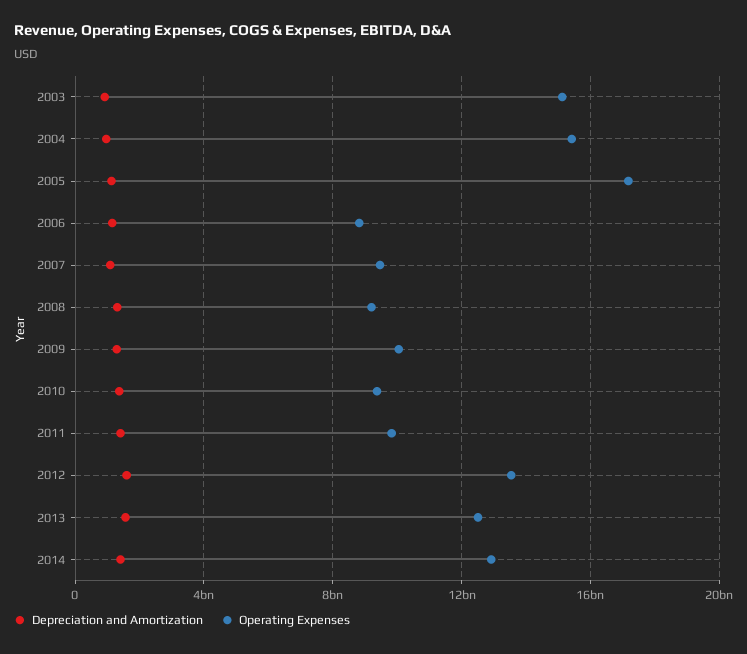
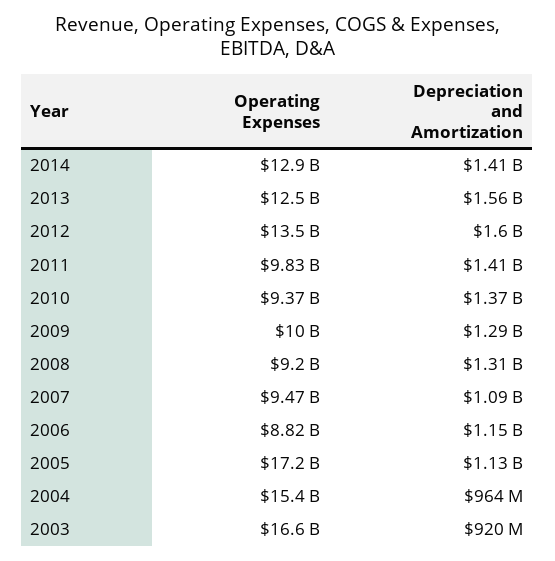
  {
    "Depreciation and Amortization": {
      "2003": 920000000,
      "2004": 964000000,
      "2005": 1130000000,
      "2006": 1150000000,
      "2007": 1090000000,
      "2008": 1310000000,
      "2009": 1290000000,
      "2010": 1370000000,
      "2011": 1410000000,
      "2012": 1600000000,
      "2013": 1560000000,
      "2014": 1410000000
    },
    "Operating Expenses": {
-     "2003": 15000000000,
+     "2003": 16600000000,
      "2004": 15400000000,
      "2005": 17200000000,
      "2006": 8820000000,
      "2007": 9470000000,
      "2008": 9200000000,
      "2009": 10000000000,
      "2010": 9370000000,
      "2011": 9830000000,
      "2012": 13500000000,
      "2013": 12500000000,
      "2014": 12900000000
    }
  }

